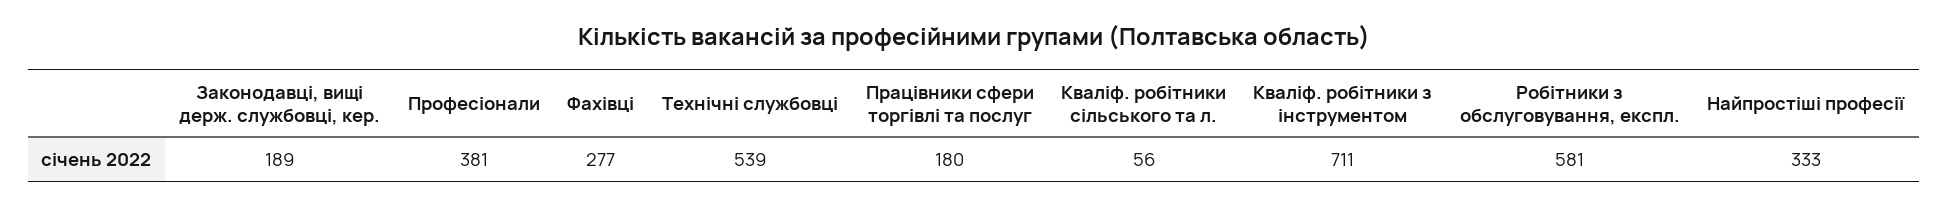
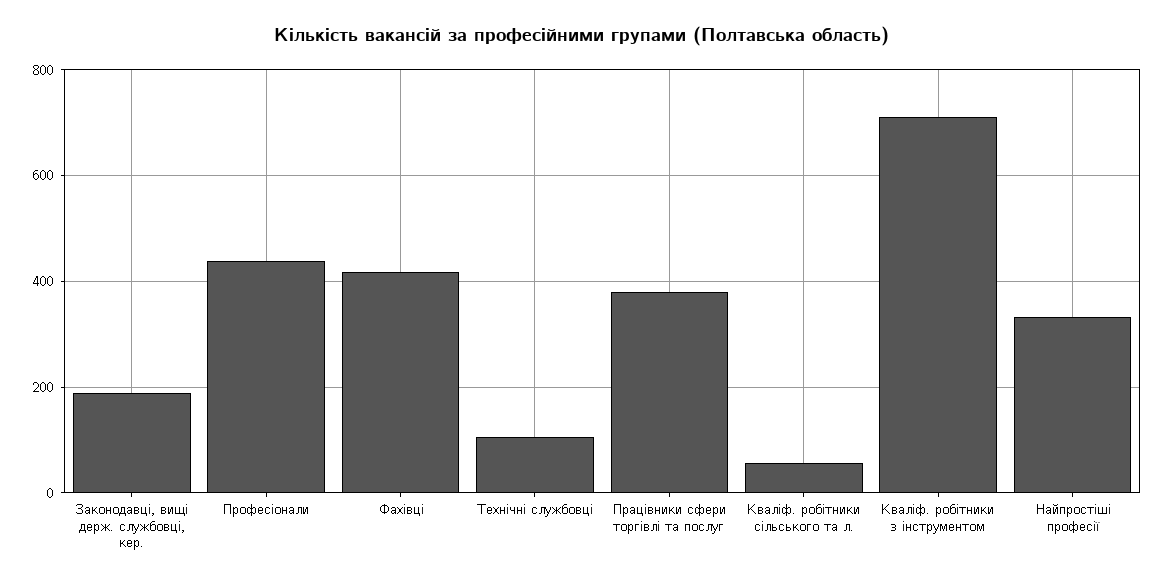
  {
    "Законодавці, вищі держ. службовці, кер.": 189,
-   "Професіонали": 381,
+   "Професіонали": 440,
-   "Фахівці": 277,
+   "Фахівці": 420,
-   "Технічні службовці": 539,
+   "Технічні службовці": 100,
-   "Працівники сфери торгівлі та послуг": 180,
+   "Працівники сфери торгівлі та послуг": 380,
    "Кваліф. робітники сільського та л.": 56,
    "Кваліф. робітники з інструментом": 711,
-   "Робітники з обслуговування, експл.": 581,
    "Найпростіші професії": 333
  }

